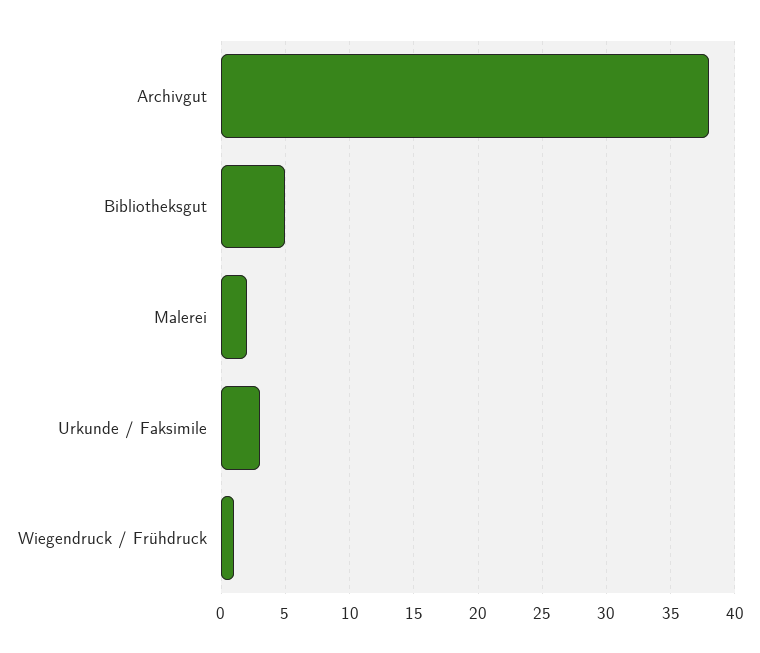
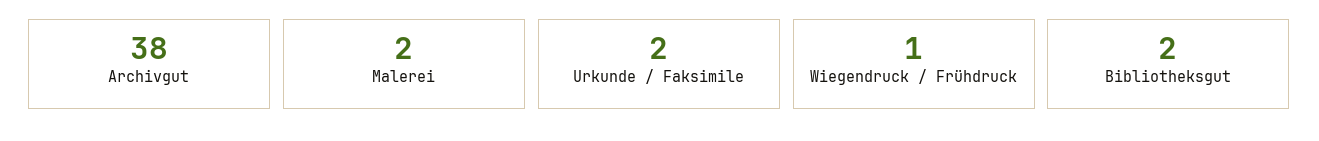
  {
    "Archivgut": 38,
-   "Bibliotheksgut": 5,
+   "Bibliotheksgut": 2,
    "Malerei": 2,
-   "Urkunde / Faksimile": 3,
+   "Urkunde / Faksimile": 2,
    "Wiegendruck / Frühdruck": 1
  }

